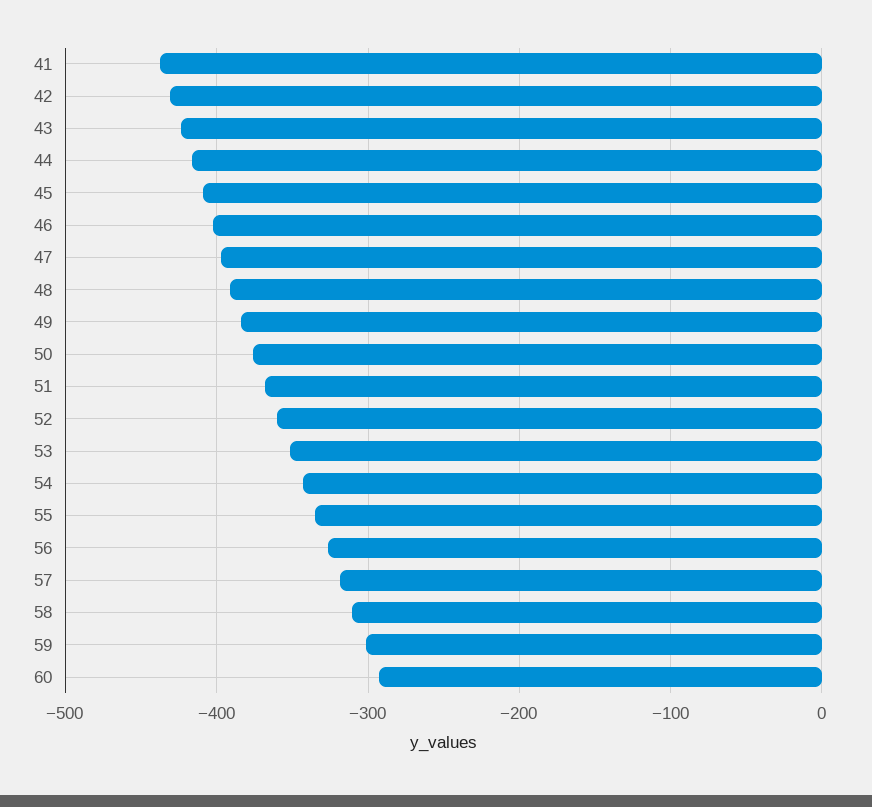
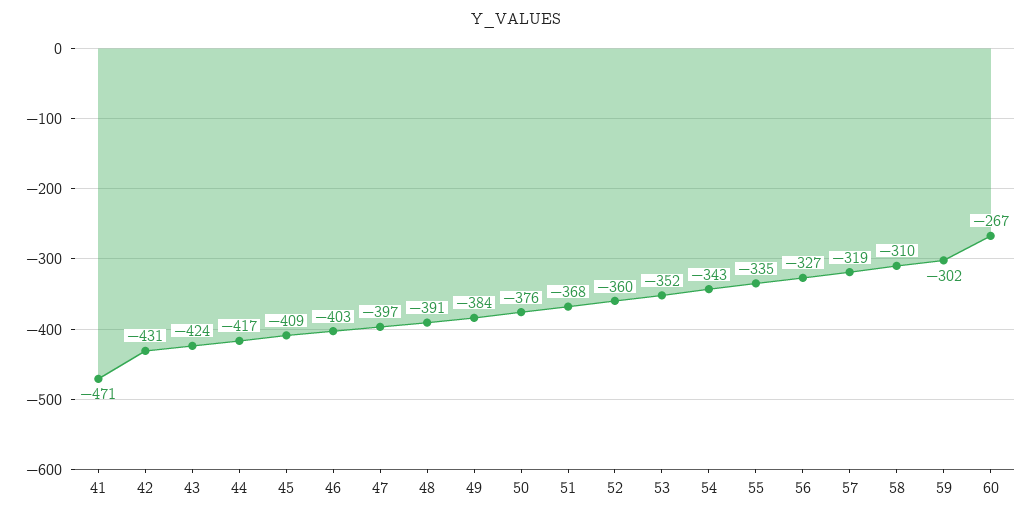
  {
-   "41": -440,
+   "41": -471,
    "42": -431,
    "43": -424,
    "44": -417,
    "45": -409,
    "46": -403,
    "47": -397,
    "48": -391,
    "49": -384,
    "50": -376,
    "51": -368,
    "52": -360,
    "53": -352,
    "54": -343,
    "55": -335,
    "56": -327,
    "57": -319,
    "58": -310,
    "59": -302,
-   "60": -290
+   "60": -267
  }

